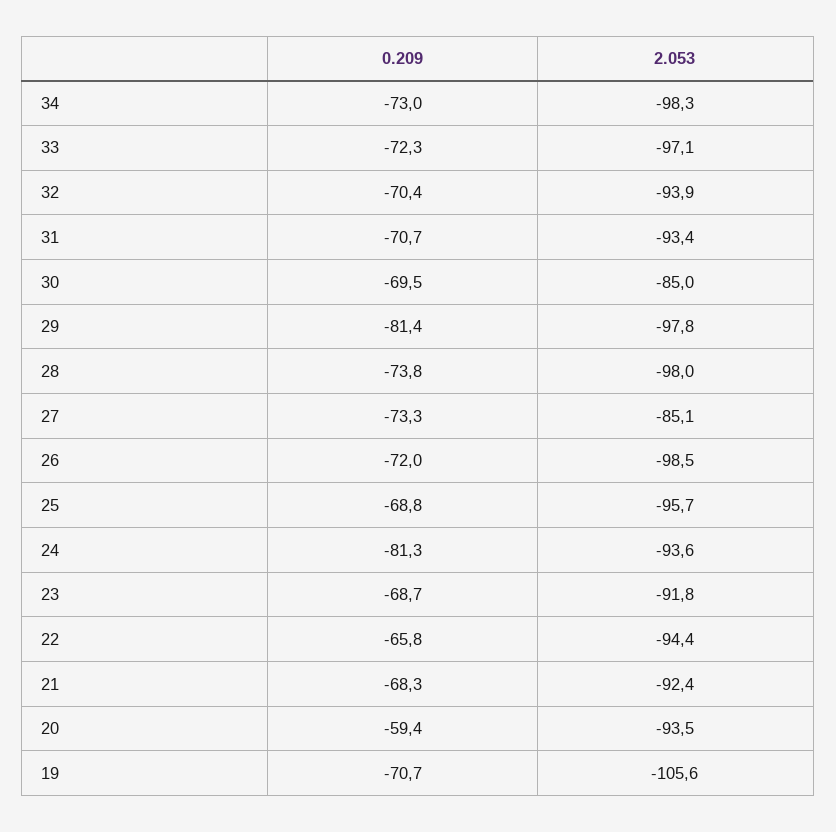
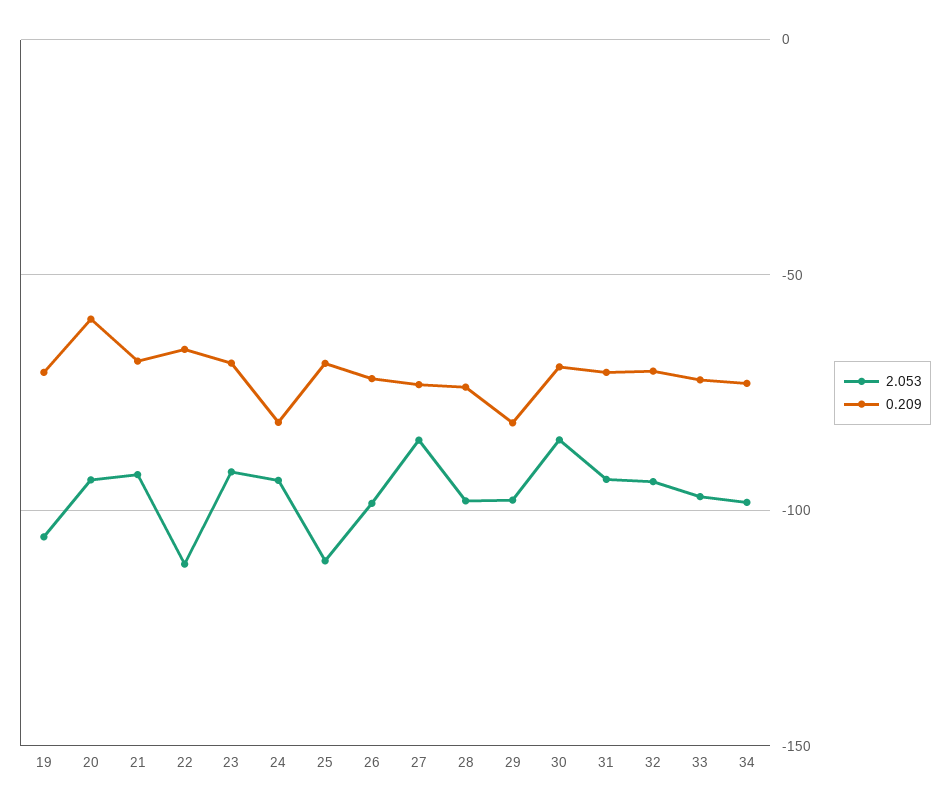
  {
    "0.209": {
      "34": -73,
      "33": -72.3,
      "32": -70.4,
      "31": -70.7,
      "30": -69.5,
      "29": -81.4,
      "28": -73.8,
      "27": -73.3,
      "26": -72,
      "25": -68.8,
      "24": -81.3,
      "23": -68.7,
      "22": -65.8,
      "21": -68.3,
      "20": -59.4,
      "19": -70.7
    },
    "2.053": {
      "34": -98.3,
      "33": -97.1,
      "32": -93.9,
      "31": -93.4,
      "30": -85,
      "29": -97.8,
      "28": -98,
      "27": -85.1,
      "26": -98.5,
-     "25": -95.7,
+     "25": -110,
      "24": -93.6,
      "23": -91.8,
-     "22": -94.4,
+     "22": -110,
      "21": -92.4,
      "20": -93.5,
      "19": -105.6
    }
  }

